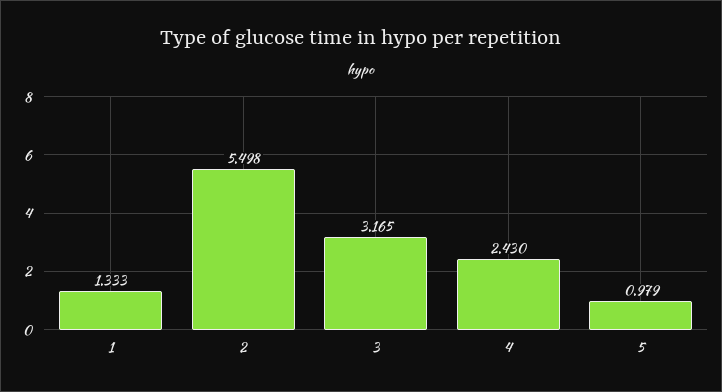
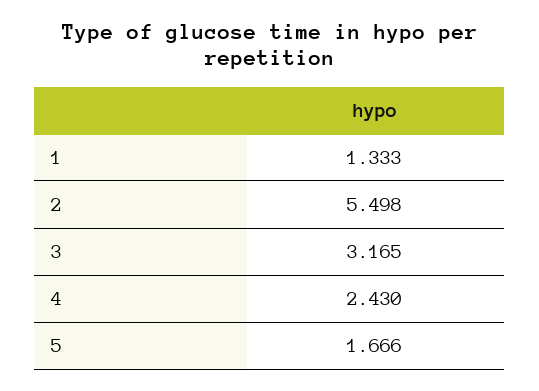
  {
    "1": 1.333,
    "2": 5.498,
    "3": 3.165,
    "4": 2.43,
-   "5": 0.979
+   "5": 1.666
  }

